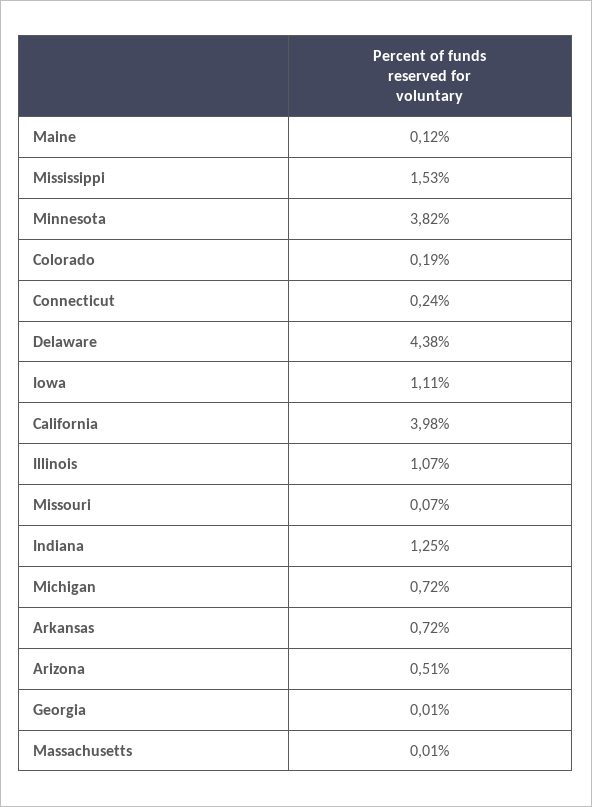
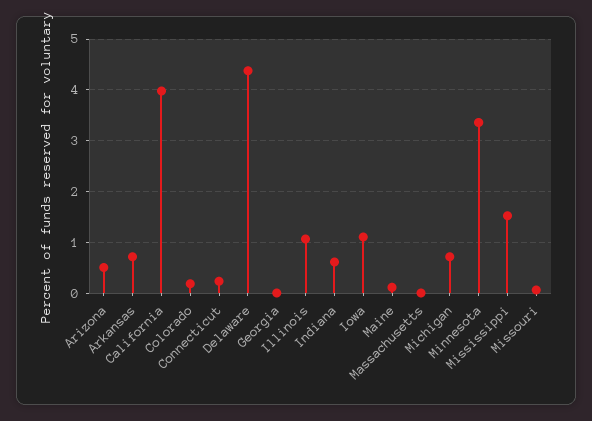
  {
    "Maine": 0.12,
    "Mississippi": 1.53,
-   "Minnesota": 3.82,
+   "Minnesota": 3.4,
    "Colorado": 0.19,
    "Connecticut": 0.24,
    "Delaware": 4.38,
    "Iowa": 1.11,
    "California": 3.98,
    "Illinois": 1.07,
    "Missouri": 0.07,
-   "Indiana": 1.25,
+   "Indiana": 0.6,
    "Michigan": 0.72,
    "Arkansas": 0.72,
    "Arizona": 0.51,
    "Georgia": 0.01,
    "Massachusetts": 0.01
  }

